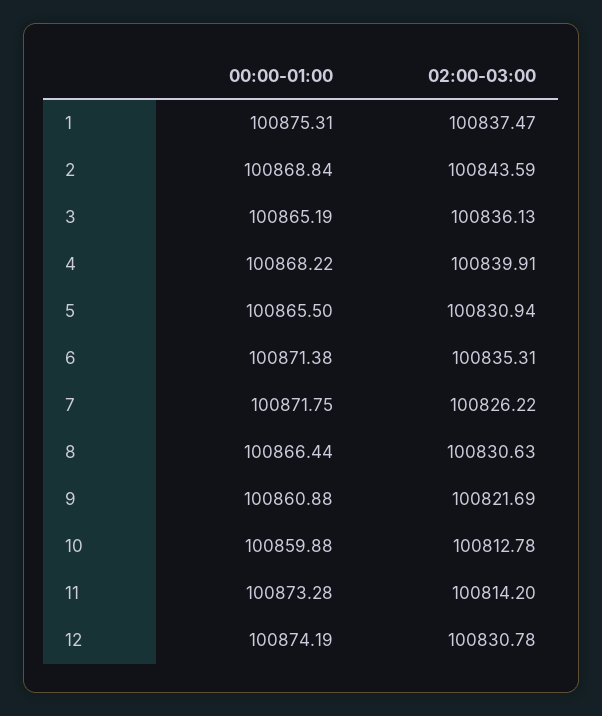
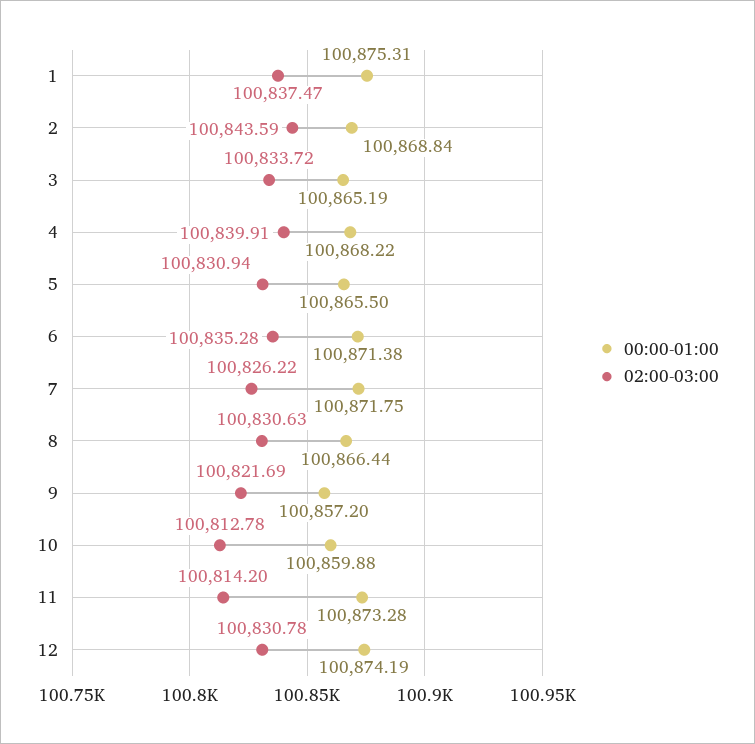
  {
    "00:00-01:00": {
      "1": 100875.31,
      "2": 100868.84,
      "3": 100865.19,
      "4": 100868.22,
      "5": 100865.5,
      "6": 100871.38,
      "7": 100871.75,
      "8": 100866.44,
-     "9": 100860.88,
+     "9": 100857.2,
      "10": 100859.88,
      "11": 100873.28,
      "12": 100874.19
    },
    "02:00-03:00": {
      "1": 100837.47,
      "2": 100843.59,
-     "3": 100836.13,
+     "3": 100833.72,
      "4": 100839.91,
      "5": 100830.94,
-     "6": 100835.31,
+     "6": 100835.28,
      "7": 100826.22,
      "8": 100830.63,
      "9": 100821.69,
      "10": 100812.78,
      "11": 100814.2,
      "12": 100830.78
    }
  }

